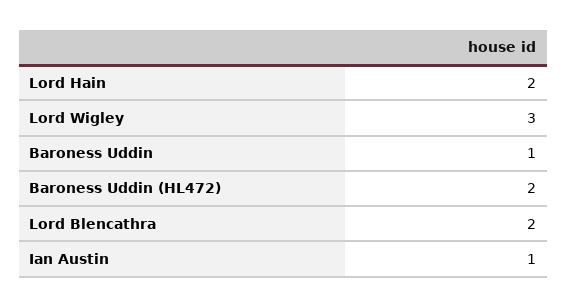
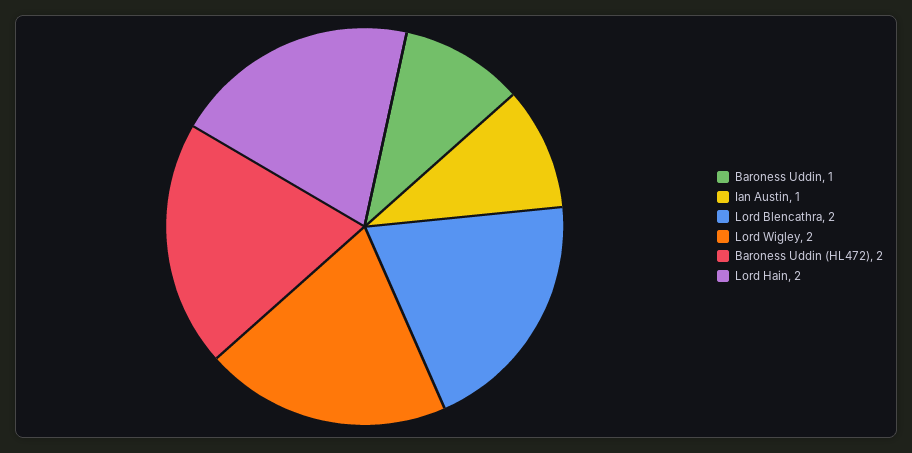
  {
    "Lord Hain": 2,
-   "Lord Wigley": 3,
+   "Lord Wigley": 2,
    "Baroness Uddin": 1,
    "Baroness Uddin (HL472)": 2,
    "Lord Blencathra": 2,
    "Ian Austin": 1
  }

